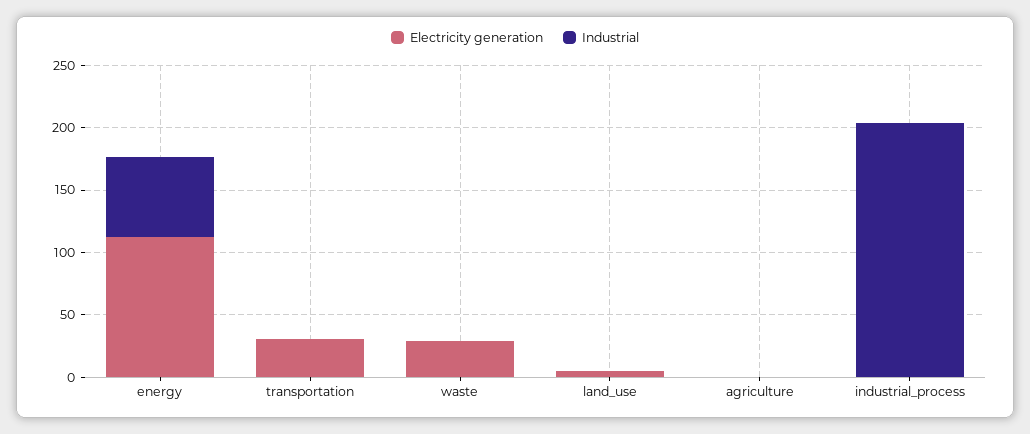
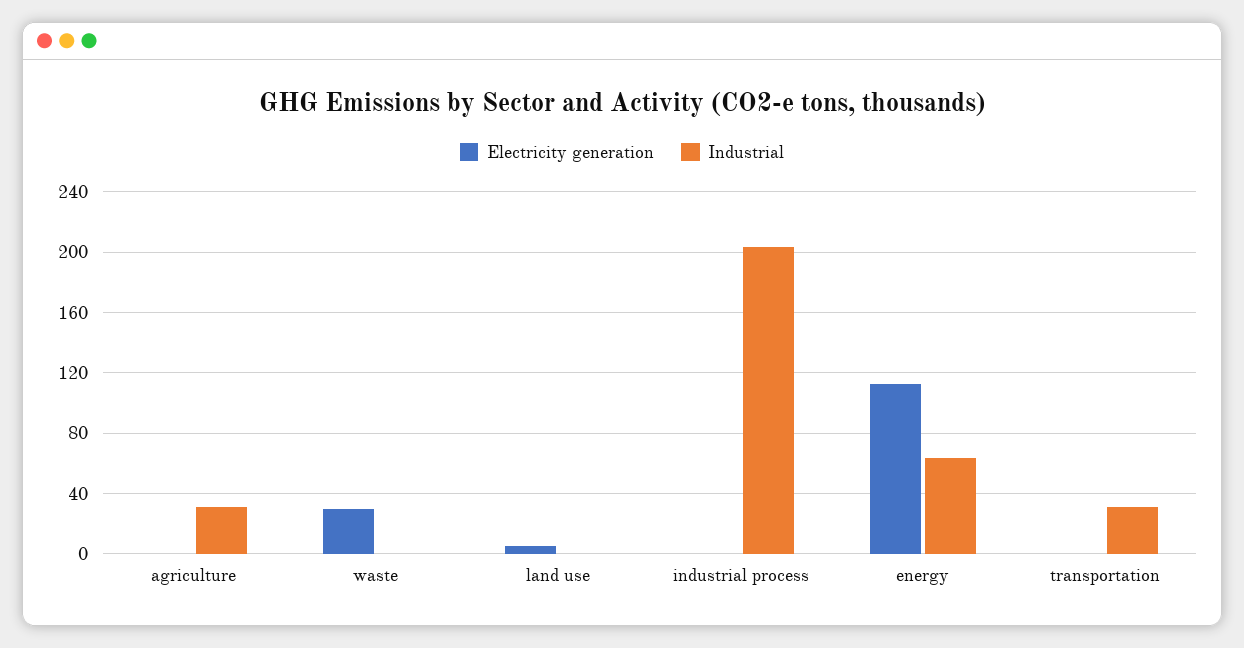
  {
    "Electricity generation": {
      "energy": 110,
-     "transportation": 30,
+     "transportation": 0,
      "waste": 30,
      "land_use": 5,
      "agriculture": 0,
      "industrial_process": 0
    },
    "Industrial": {
      "energy": 65,
-     "transportation": 0,
+     "transportation": 30,
      "waste": 0,
      "land_use": 0,
-     "agriculture": 0,
+     "agriculture": 30,
      "industrial_process": 205
    }
  }

